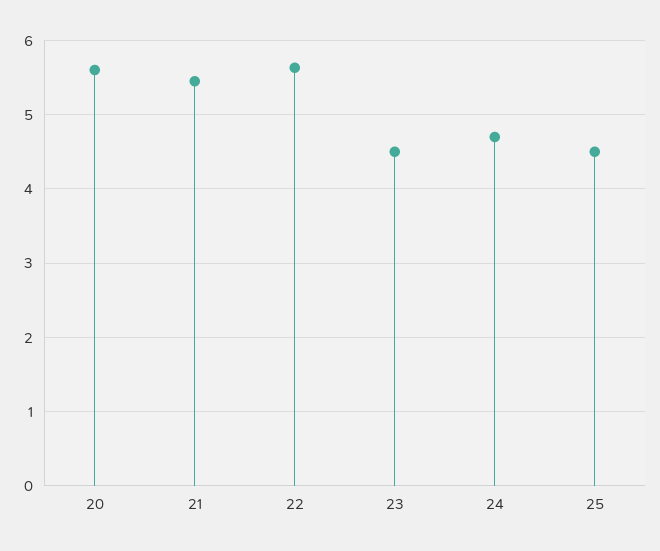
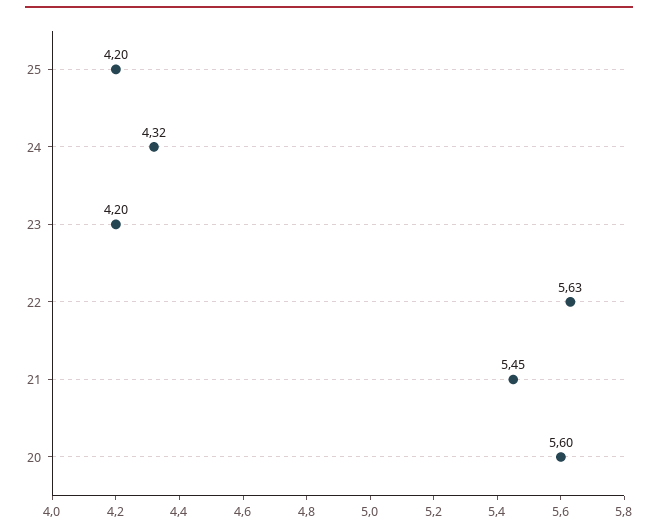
  {
    "20": 5.6,
    "21": 5.45,
    "22": 5.63,
-   "23": 4.5,
+   "23": 4.2,
-   "24": 4.7,
+   "24": 4.32,
-   "25": 4.5
+   "25": 4.2
  }

